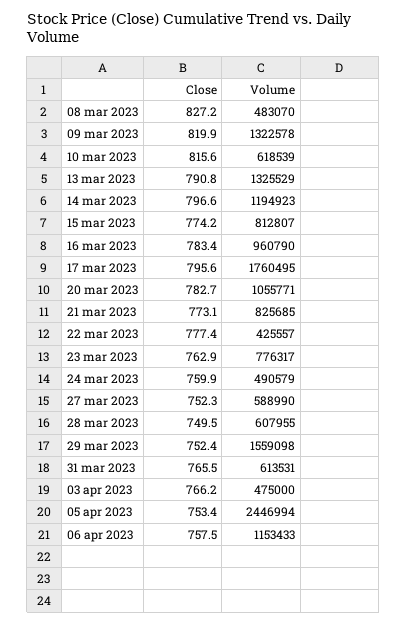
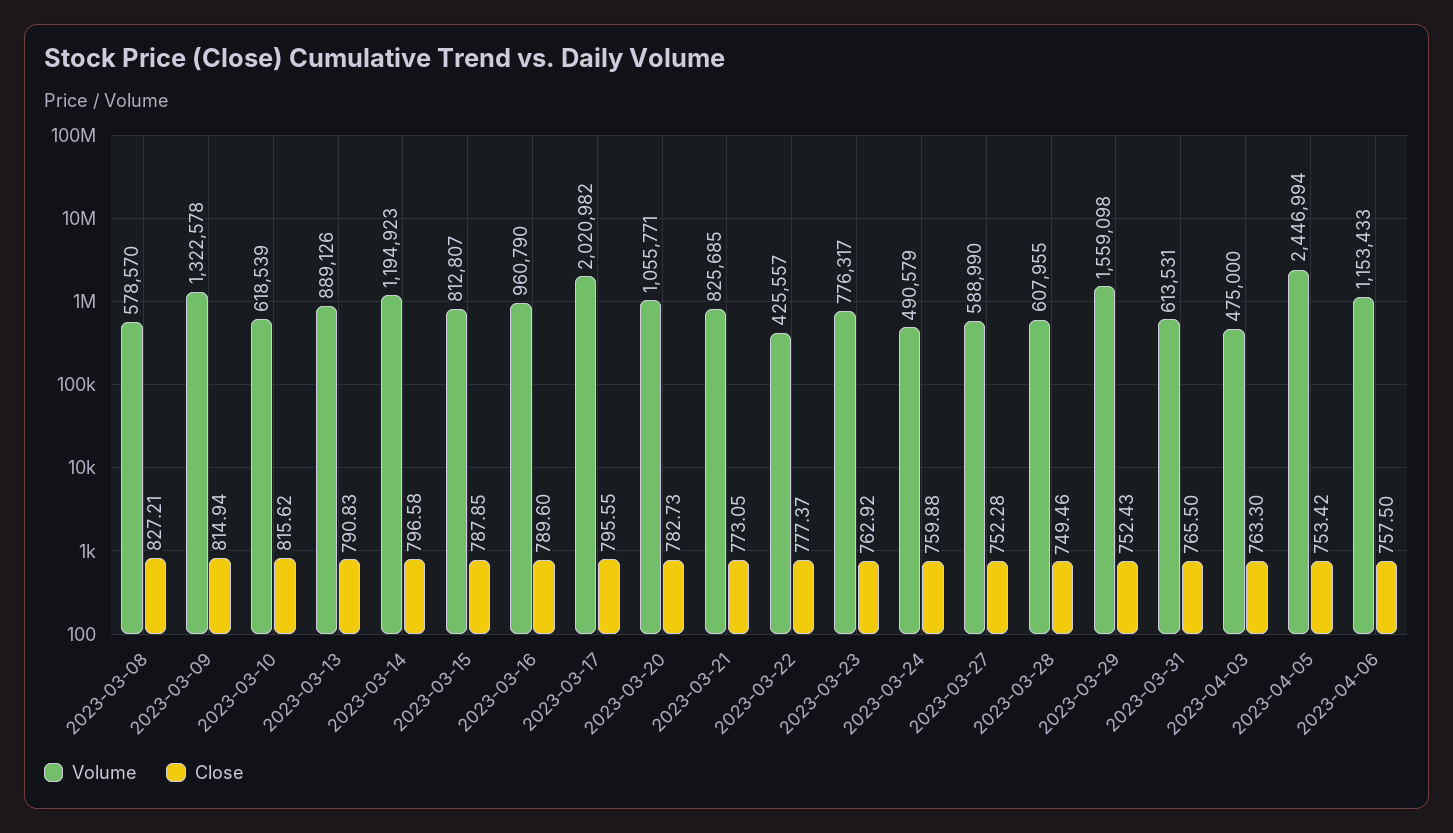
  {
    "Close": {
      "08 mar 2023": 827.21,
-     "09 mar 2023": 819.9,
+     "09 mar 2023": 814.94,
      "10 mar 2023": 815.62,
      "13 mar 2023": 790.83,
      "14 mar 2023": 796.58,
-     "15 mar 2023": 774.2,
+     "15 mar 2023": 787.85,
-     "16 mar 2023": 783.4,
+     "16 mar 2023": 789.6,
      "17 mar 2023": 795.55,
      "20 mar 2023": 782.73,
      "21 mar 2023": 773.05,
      "22 mar 2023": 777.37,
      "23 mar 2023": 762.92,
      "24 mar 2023": 759.88,
      "27 mar 2023": 752.28,
      "28 mar 2023": 749.46,
      "29 mar 2023": 752.43,
      "31 mar 2023": 765.5,
-     "03 apr 2023": 766.2,
+     "03 apr 2023": 763.3,
      "05 apr 2023": 753.42,
      "06 apr 2023": 757.5
    },
    "Volume": {
-     "08 mar 2023": 483070,
+     "08 mar 2023": 578570,
      "09 mar 2023": 1322578,
      "10 mar 2023": 618539,
-     "13 mar 2023": 1325529,
+     "13 mar 2023": 889126,
      "14 mar 2023": 1194923,
      "15 mar 2023": 812807,
      "16 mar 2023": 960790,
-     "17 mar 2023": 1760495,
+     "17 mar 2023": 2020982,
      "20 mar 2023": 1055771,
      "21 mar 2023": 825685,
      "22 mar 2023": 425557,
      "23 mar 2023": 776317,
      "24 mar 2023": 490579,
      "27 mar 2023": 588990,
      "28 mar 2023": 607955,
      "29 mar 2023": 1559098,
      "31 mar 2023": 613531,
      "03 apr 2023": 475000,
      "05 apr 2023": 2446994,
      "06 apr 2023": 1153433
    }
  }

